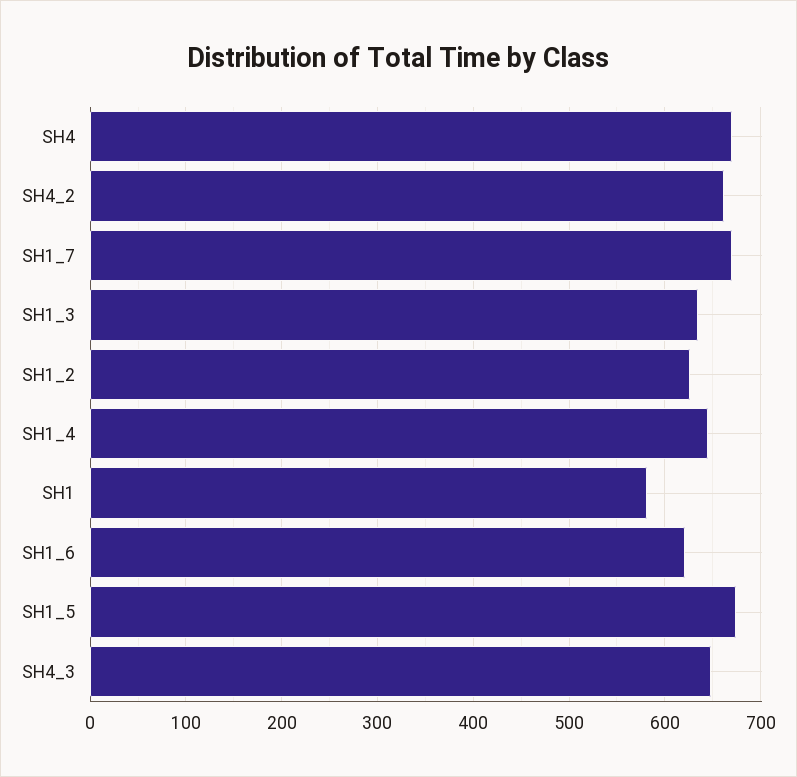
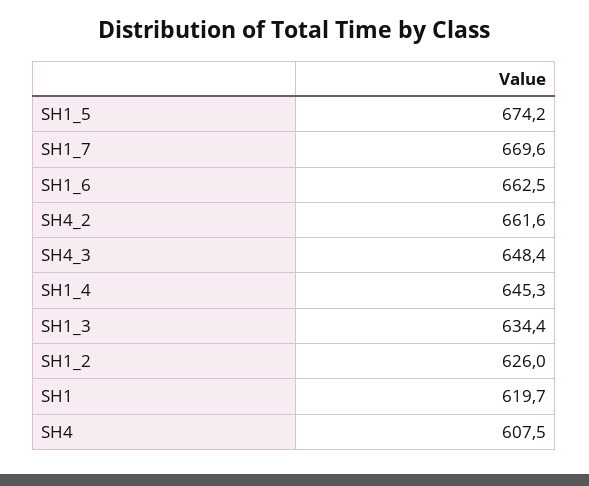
  {
-   "SH4": 670,
+   "SH4": 607.5,
    "SH4_2": 661.6,
    "SH1_7": 669.6,
    "SH1_3": 634.4,
    "SH1_2": 626,
    "SH1_4": 645.3,
-   "SH1": 580,
+   "SH1": 619.7,
-   "SH1_6": 620,
+   "SH1_6": 662.5,
    "SH1_5": 674.2,
    "SH4_3": 648.4
  }

